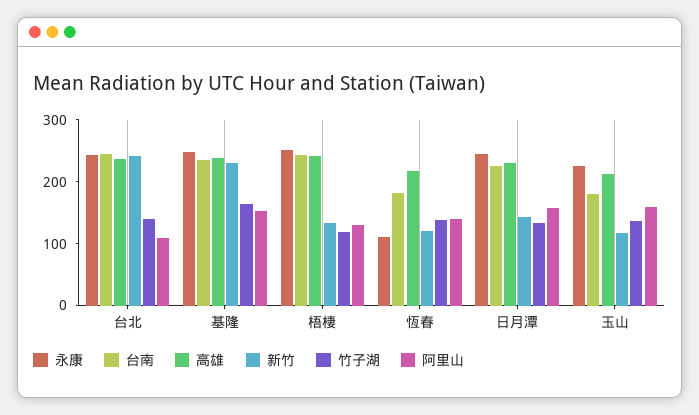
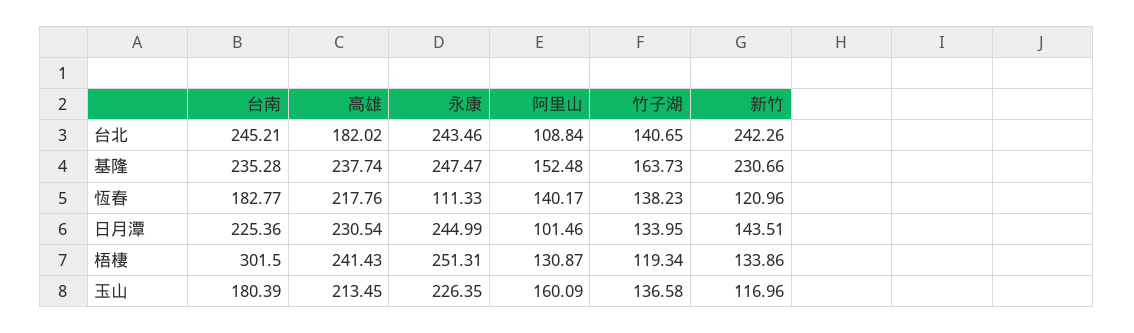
  {
    "永康": {
      "台北": 243.46,
      "基隆": 247.47,
      "梧棲": 251.31,
      "恆春": 111.33,
      "日月潭": 244.99,
      "玉山": 226.35
    },
    "台南": {
      "台北": 245.21,
      "基隆": 235.28,
-     "梧棲": 240,
+     "梧棲": 301.5,
      "恆春": 182.77,
      "日月潭": 225.36,
      "玉山": 180.39
    },
    "高雄": {
-     "台北": 240,
+     "台北": 182.02,
      "基隆": 237.74,
      "梧棲": 241.43,
      "恆春": 217.76,
      "日月潭": 230.54,
      "玉山": 213.45
    },
    "新竹": {
      "台北": 242.26,
      "基隆": 230.66,
      "梧棲": 133.86,
      "恆春": 120.96,
      "日月潭": 143.51,
      "玉山": 116.96
    },
    "竹子湖": {
      "台北": 140.65,
      "基隆": 163.73,
      "梧棲": 119.34,
      "恆春": 138.23,
      "日月潭": 133.95,
      "玉山": 136.58
    },
    "阿里山": {
      "台北": 108.84,
      "基隆": 152.48,
      "梧棲": 130.87,
      "恆春": 140.17,
-     "日月潭": 160,
+     "日月潭": 101.46,
      "玉山": 160.09
    }
  }

